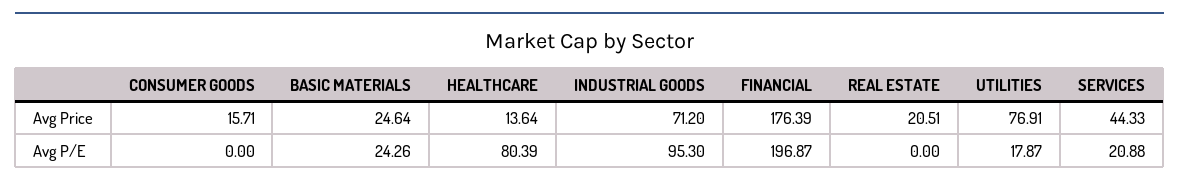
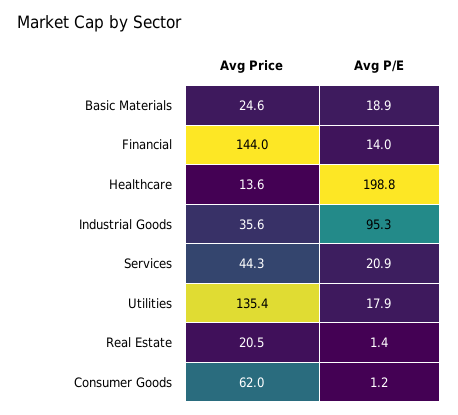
  {
    "CONSUMER GOODS": {
-     "Avg Price": 15.71,
+     "Avg Price": 62,
-     "Avg P/E": 0
+     "Avg P/E": 1.2
    },
    "BASIC MATERIALS": {
      "Avg Price": 24.64,
-     "Avg P/E": 24.26
+     "Avg P/E": 18.9
    },
    "HEALTHCARE": {
      "Avg Price": 13.64,
-     "Avg P/E": 80.39
+     "Avg P/E": 198.8
    },
    "INDUSTRIAL GOODS": {
-     "Avg Price": 71.2,
+     "Avg Price": 35.6,
      "Avg P/E": 95.3
    },
    "FINANCIAL": {
-     "Avg Price": 176.39,
+     "Avg Price": 144,
-     "Avg P/E": 196.87
+     "Avg P/E": 14
    },
    "REAL ESTATE": {
      "Avg Price": 20.51,
-     "Avg P/E": 0
+     "Avg P/E": 1.4
    },
    "UTILITIES": {
-     "Avg Price": 76.91,
+     "Avg Price": 135.4,
      "Avg P/E": 17.87
    },
    "SERVICES": {
      "Avg Price": 44.33,
      "Avg P/E": 20.88
    }
  }

